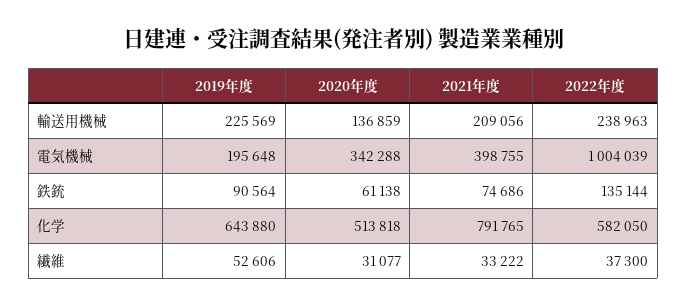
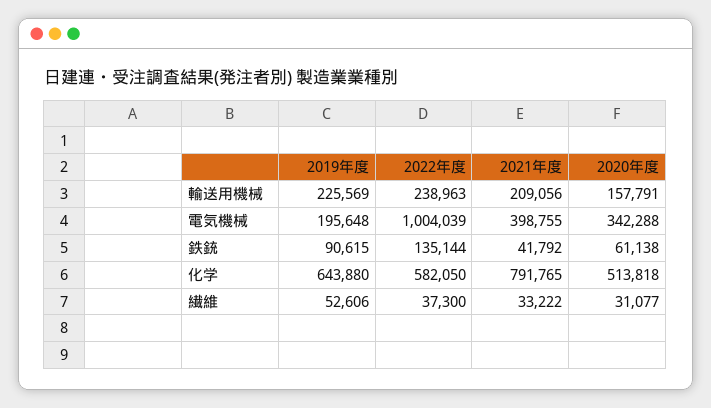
  {
    "2019年度": {
      "輸送用機械": 225569,
      "電気機械": 195648,
-     "鉄銃": 90564,
+     "鉄銃": 90615,
      "化学": 643880,
      "繊維": 52606
    },
    "2020年度": {
-     "輸送用機械": 136859,
+     "輸送用機械": 157791,
      "電気機械": 342288,
      "鉄銃": 61138,
      "化学": 513818,
      "繊維": 31077
    },
    "2021年度": {
      "輸送用機械": 209056,
      "電気機械": 398755,
-     "鉄銃": 74686,
+     "鉄銃": 41792,
      "化学": 791765,
      "繊維": 33222
    },
    "2022年度": {
      "輸送用機械": 238963,
      "電気機械": 1004039,
      "鉄銃": 135144,
      "化学": 582050,
      "繊維": 37300
    }
  }

